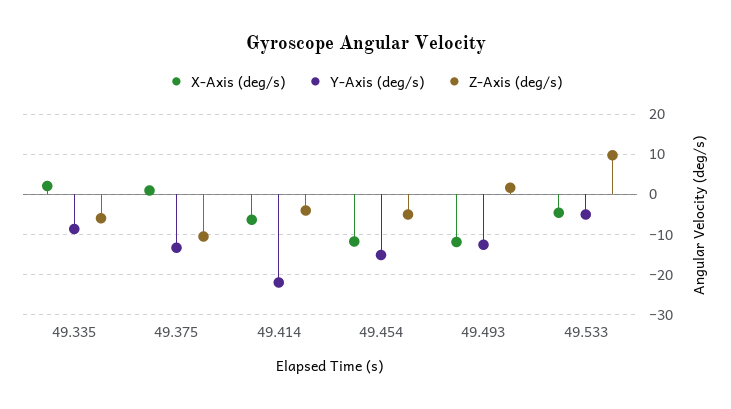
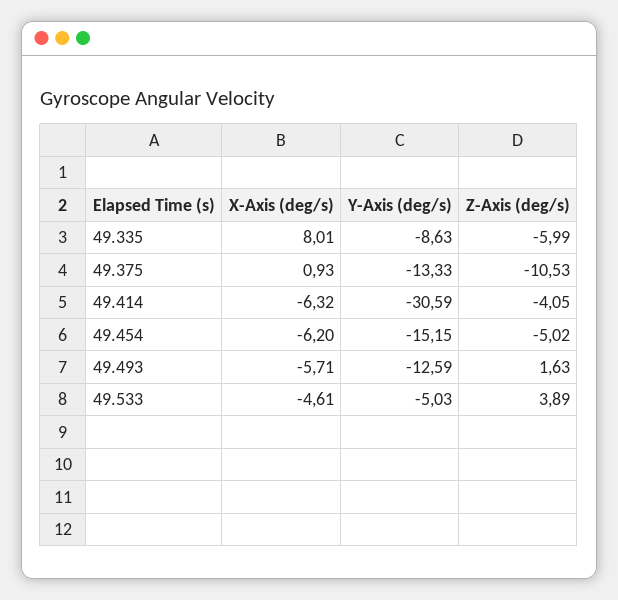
  {
    "X-Axis (deg/s)": {
-     "49.335": 2,
+     "49.335": 8.01,
      "49.375": 0.93,
      "49.414": -6.32,
-     "49.454": -12,
+     "49.454": -6.2,
-     "49.493": -12,
+     "49.493": -5.71,
      "49.533": -4.61
    },
    "Y-Axis (deg/s)": {
      "49.335": -8.63,
      "49.375": -13.33,
-     "49.414": -22,
+     "49.414": -30.59,
      "49.454": -15.15,
      "49.493": -12.59,
      "49.533": -5.03
    },
    "Z-Axis (deg/s)": {
      "49.335": -5.99,
      "49.375": -10.53,
      "49.414": -4.05,
      "49.454": -5.02,
      "49.493": 1.63,
-     "49.533": 10
+     "49.533": 3.89
    }
  }

